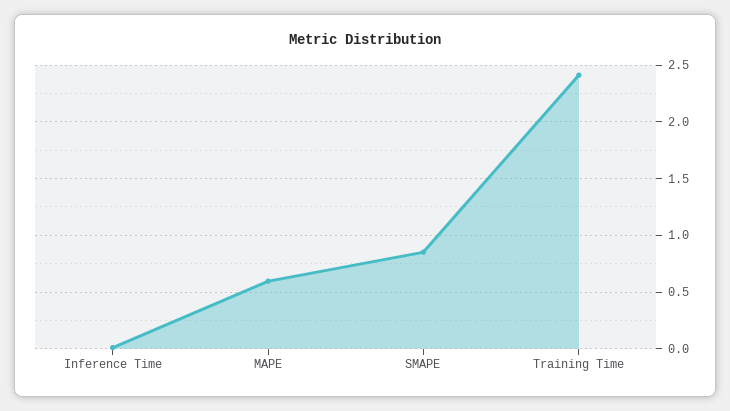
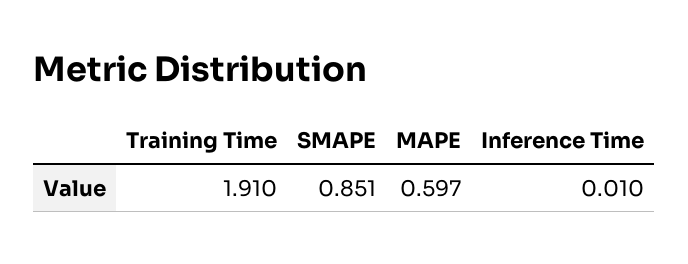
  {
    "Inference Time": 0.01,
    "MAPE": 0.597,
    "SMAPE": 0.851,
-   "Training Time": 2.4
+   "Training Time": 1.91
  }

